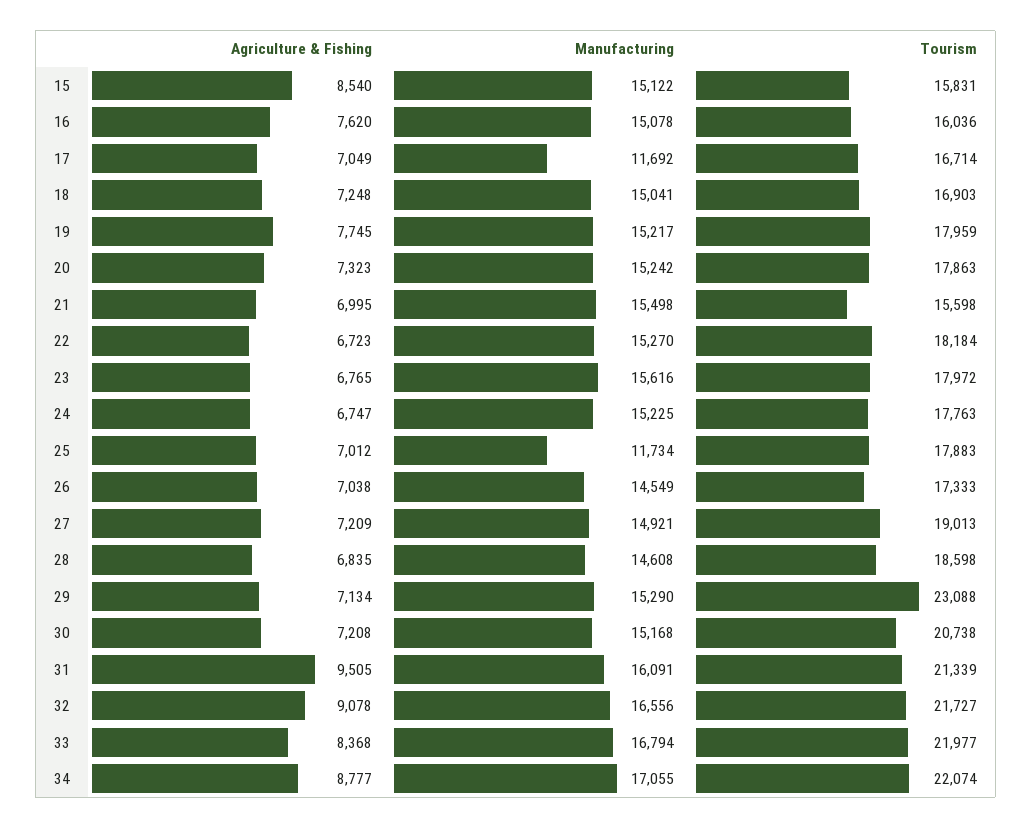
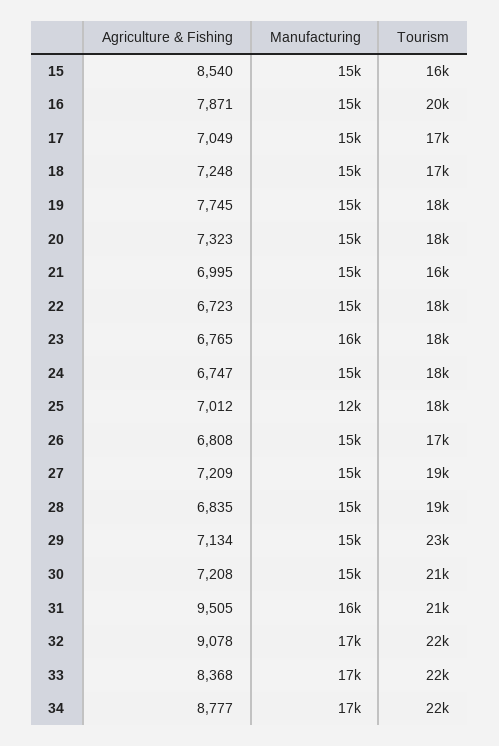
  {
    "Agriculture & Fishing": {
      "15": 8540,
-     "16": 7620,
+     "16": 7871,
      "17": 7049,
      "18": 7248,
      "19": 7745,
      "20": 7323,
      "21": 6995,
      "22": 6723,
      "23": 6765,
      "24": 6747,
      "25": 7012,
-     "26": 7038,
+     "26": 6808,
      "27": 7209,
      "28": 6835,
      "29": 7134,
      "30": 7208,
      "31": 9505,
      "32": 9078,
      "33": 8368,
      "34": 8777
    },
    "Manufacturing": {
      "15": 15122,
      "16": 15078,
-     "17": 11692,
+     "17": 15000,
      "18": 15041,
      "19": 15217,
      "20": 15242,
      "21": 15498,
      "22": 15270,
      "23": 15616,
      "24": 15225,
      "25": 11734,
      "26": 14549,
      "27": 14921,
      "28": 14608,
      "29": 15290,
      "30": 15168,
      "31": 16091,
      "32": 16556,
      "33": 16794,
      "34": 17055
    },
    "Tourism": {
      "15": 15831,
-     "16": 16036,
+     "16": 20000,
      "17": 16714,
      "18": 16903,
      "19": 17959,
      "20": 17863,
      "21": 15598,
      "22": 18184,
      "23": 17972,
      "24": 17763,
      "25": 17883,
      "26": 17333,
      "27": 19013,
      "28": 18598,
      "29": 23088,
      "30": 20738,
      "31": 21339,
      "32": 21727,
      "33": 21977,
      "34": 22074
    }
  }

